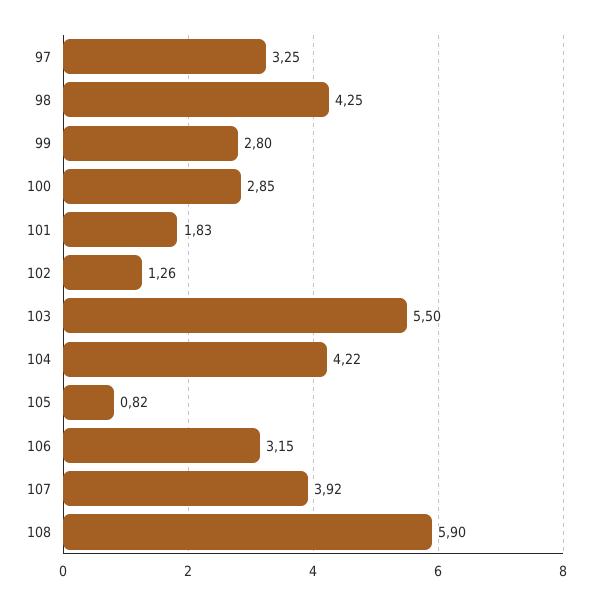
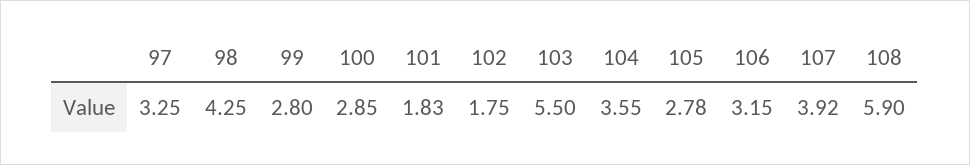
  {
    "97": 3.25,
    "98": 4.25,
    "99": 2.8,
    "100": 2.85,
    "101": 1.83,
-   "102": 1.26,
+   "102": 1.75,
    "103": 5.5,
-   "104": 4.22,
+   "104": 3.55,
-   "105": 0.82,
+   "105": 2.78,
    "106": 3.15,
    "107": 3.92,
    "108": 5.9
  }

